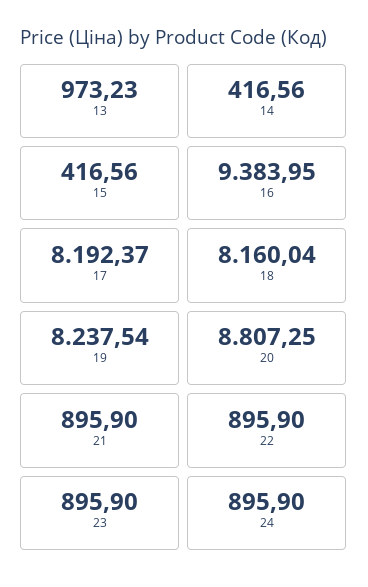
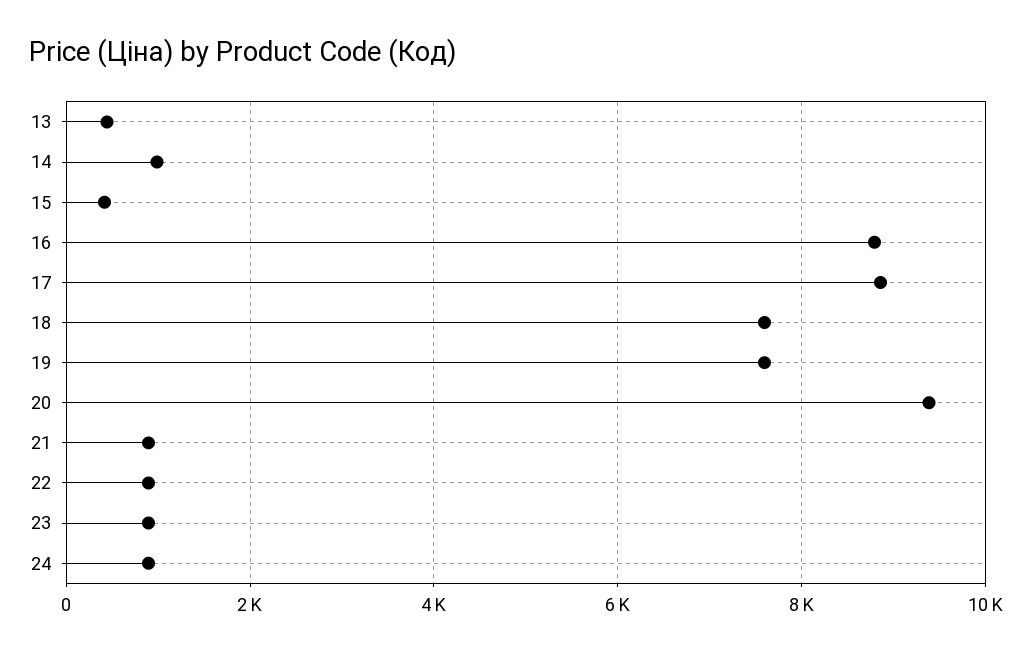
  {
-   "13": 973.23,
+   "13": 400,
-   "14": 416.56,
+   "14": 1000,
    "15": 416.56,
-   "16": 9383.95,
+   "16": 8800,
-   "17": 8192.37,
+   "17": 8800,
-   "18": 8160.04,
+   "18": 7600,
-   "19": 8237.54,
+   "19": 7600,
-   "20": 8807.25,
+   "20": 9400,
    "21": 895.9,
    "22": 895.9,
    "23": 895.9,
    "24": 895.9
  }

